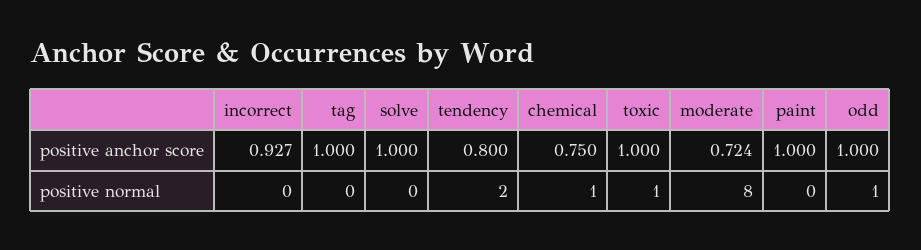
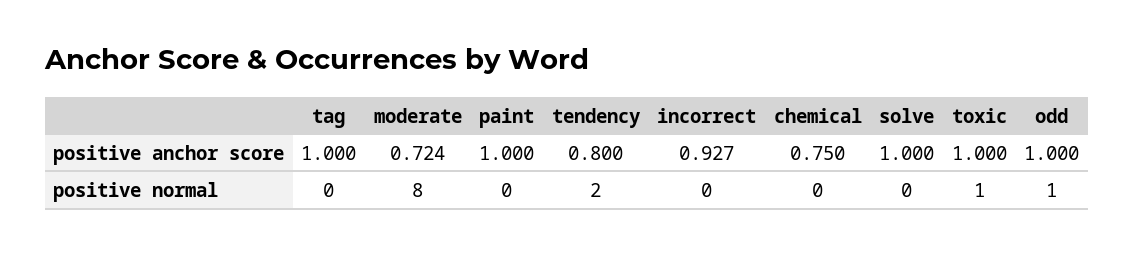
  {
    "incorrect": {
      "positive anchor score": 0.927,
      "positive normal": 0
    },
    "tag": {
      "positive anchor score": 1,
      "positive normal": 0
    },
    "solve": {
      "positive anchor score": 1,
      "positive normal": 0
    },
    "tendency": {
      "positive anchor score": 0.8,
      "positive normal": 2
    },
    "chemical": {
      "positive anchor score": 0.75,
-     "positive normal": 1
+     "positive normal": 0
    },
    "toxic": {
      "positive anchor score": 1,
      "positive normal": 1
    },
    "moderate": {
      "positive anchor score": 0.724,
      "positive normal": 8
    },
    "paint": {
      "positive anchor score": 1,
      "positive normal": 0
    },
    "odd": {
      "positive anchor score": 1,
      "positive normal": 1
    }
  }

